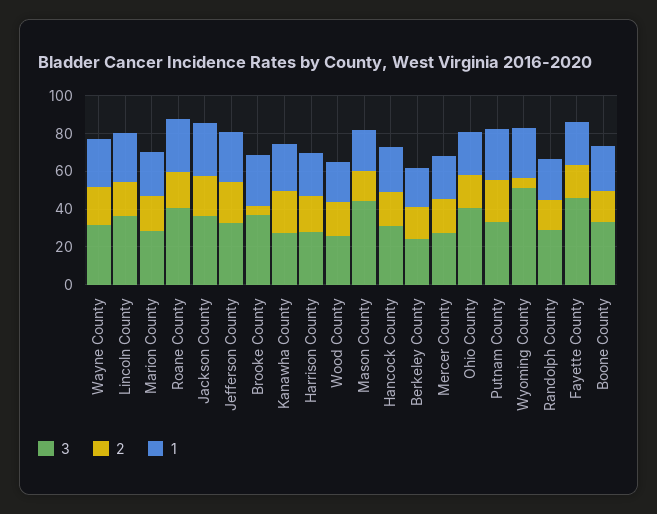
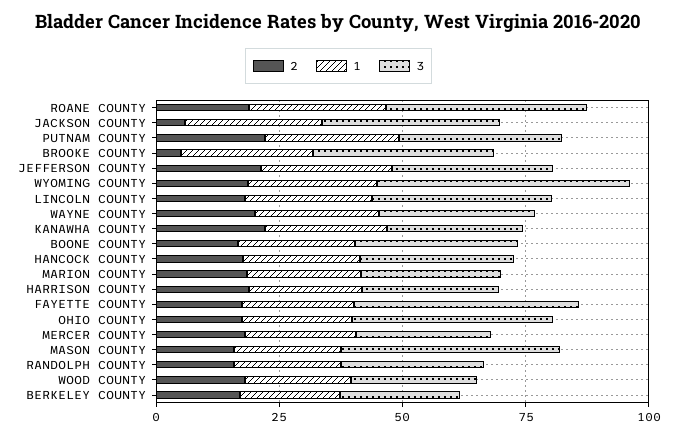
  {
    "3": {
      "Wayne County": 30,
      "Lincoln County": 35,
      "Marion County": 30,
      "Roane County": 40,
      "Jackson County": 35,
      "Jefferson County": 35,
      "Brooke County": 35,
      "Kanawha County": 30,
      "Harrison County": 30,
      "Wood County": 25,
      "Mason County": 45,
      "Hancock County": 30,
      "Berkeley County": 25,
      "Mercer County": 30,
      "Ohio County": 40,
      "Putnam County": 35,
      "Wyoming County": 50,
      "Randolph County": 30,
      "Fayette County": 45,
      "Boone County": 35
    },
    "2": {
      "Wayne County": 20,
      "Lincoln County": 20,
      "Marion County": 20,
      "Roane County": 20,
-     "Jackson County": 20,
+     "Jackson County": 5,
      "Jefferson County": 20,
      "Brooke County": 5,
      "Kanawha County": 20,
      "Harrison County": 20,
      "Wood County": 20,
      "Mason County": 15,
      "Hancock County": 20,
      "Berkeley County": 15,
      "Mercer County": 20,
      "Ohio County": 15,
      "Putnam County": 20,
-     "Wyoming County": 5,
+     "Wyoming County": 20,
      "Randolph County": 15,
      "Fayette County": 20,
      "Boone County": 15
    },
    "1": {
      "Wayne County": 25,
      "Lincoln County": 25,
      "Marion County": 25,
      "Roane County": 30,
      "Jackson County": 30,
      "Jefferson County": 25,
      "Brooke County": 25,
      "Kanawha County": 25,
      "Harrison County": 25,
      "Wood County": 20,
      "Mason County": 20,
      "Hancock County": 25,
      "Berkeley County": 20,
      "Mercer County": 20,
      "Ohio County": 20,
      "Putnam County": 25,
      "Wyoming County": 25,
      "Randolph County": 20,
      "Fayette County": 25,
      "Boone County": 25
    }
  }

